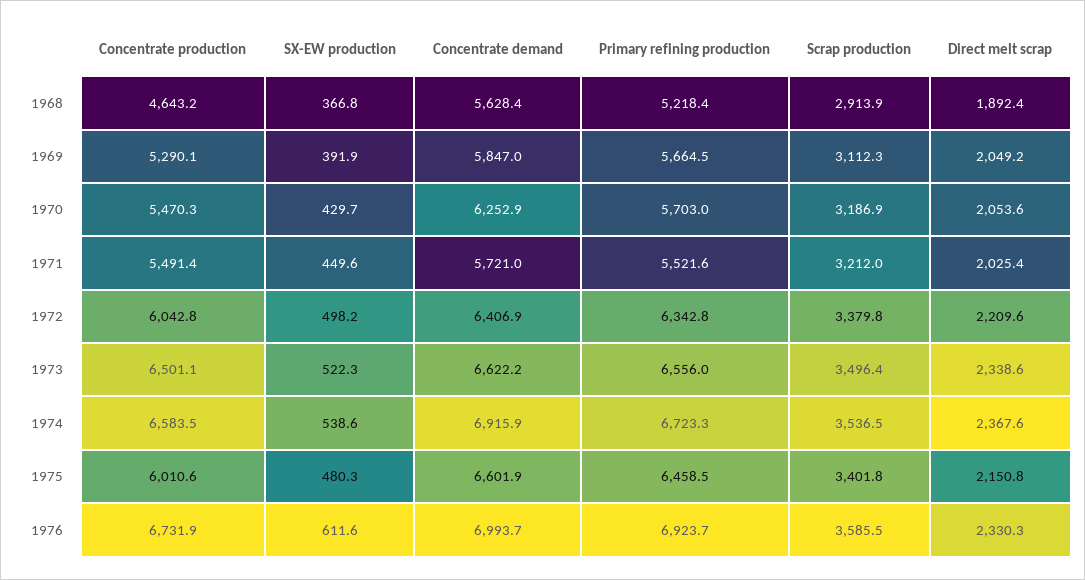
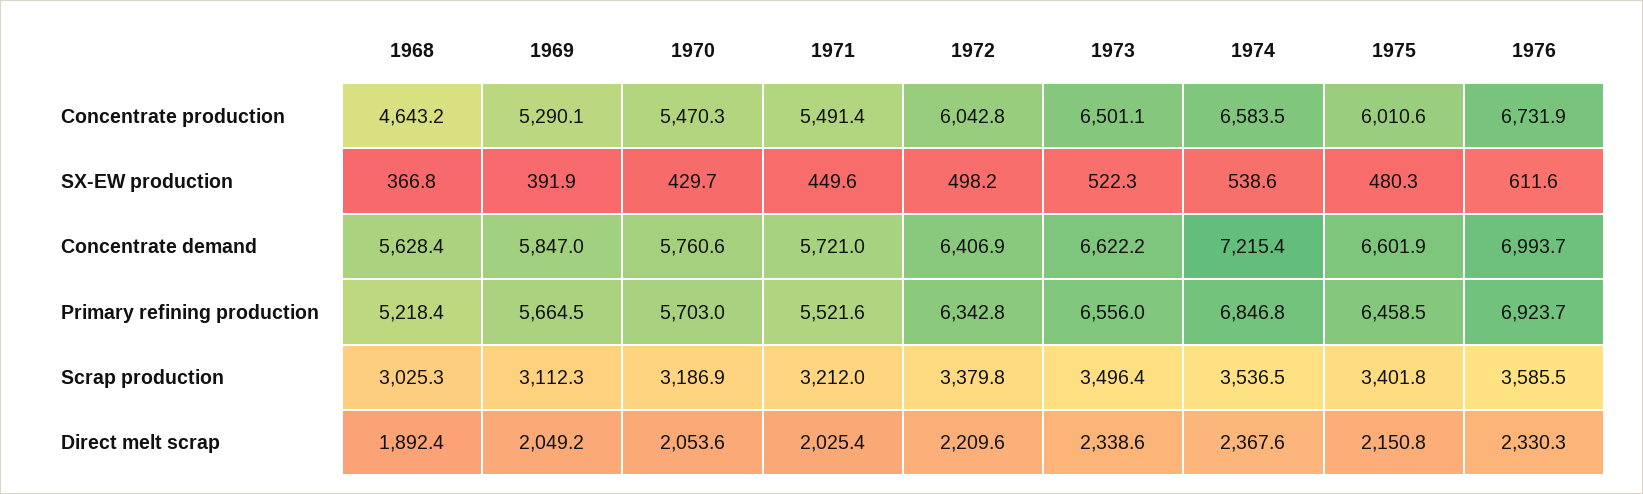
  {
    "Concentrate production": {
      "1968": 4643.2,
      "1969": 5290.1,
      "1970": 5470.3,
      "1971": 5491.4,
      "1972": 6042.8,
      "1973": 6501.1,
      "1974": 6583.5,
      "1975": 6010.6,
      "1976": 6731.9
    },
    "SX-EW production": {
      "1968": 366.8,
      "1969": 391.9,
      "1970": 429.7,
      "1971": 449.6,
      "1972": 498.2,
      "1973": 522.3,
      "1974": 538.6,
      "1975": 480.3,
      "1976": 611.6
    },
    "Concentrate demand": {
      "1968": 5628.4,
      "1969": 5847,
-     "1970": 6252.9,
+     "1970": 5760.6,
      "1971": 5721,
      "1972": 6406.9,
      "1973": 6622.2,
-     "1974": 6915.9,
+     "1974": 7215.4,
      "1975": 6601.9,
      "1976": 6993.7
    },
    "Primary refining production": {
      "1968": 5218.4,
      "1969": 5664.5,
      "1970": 5703,
      "1971": 5521.6,
      "1972": 6342.8,
      "1973": 6556,
-     "1974": 6723.3,
+     "1974": 6846.8,
      "1975": 6458.5,
      "1976": 6923.7
    },
    "Scrap production": {
-     "1968": 2913.9,
+     "1968": 3025.3,
      "1969": 3112.3,
      "1970": 3186.9,
      "1971": 3212,
      "1972": 3379.8,
      "1973": 3496.4,
      "1974": 3536.5,
      "1975": 3401.8,
      "1976": 3585.5
    },
    "Direct melt scrap": {
      "1968": 1892.4,
      "1969": 2049.2,
      "1970": 2053.6,
      "1971": 2025.4,
      "1972": 2209.6,
      "1973": 2338.6,
      "1974": 2367.6,
      "1975": 2150.8,
      "1976": 2330.3
    }
  }

